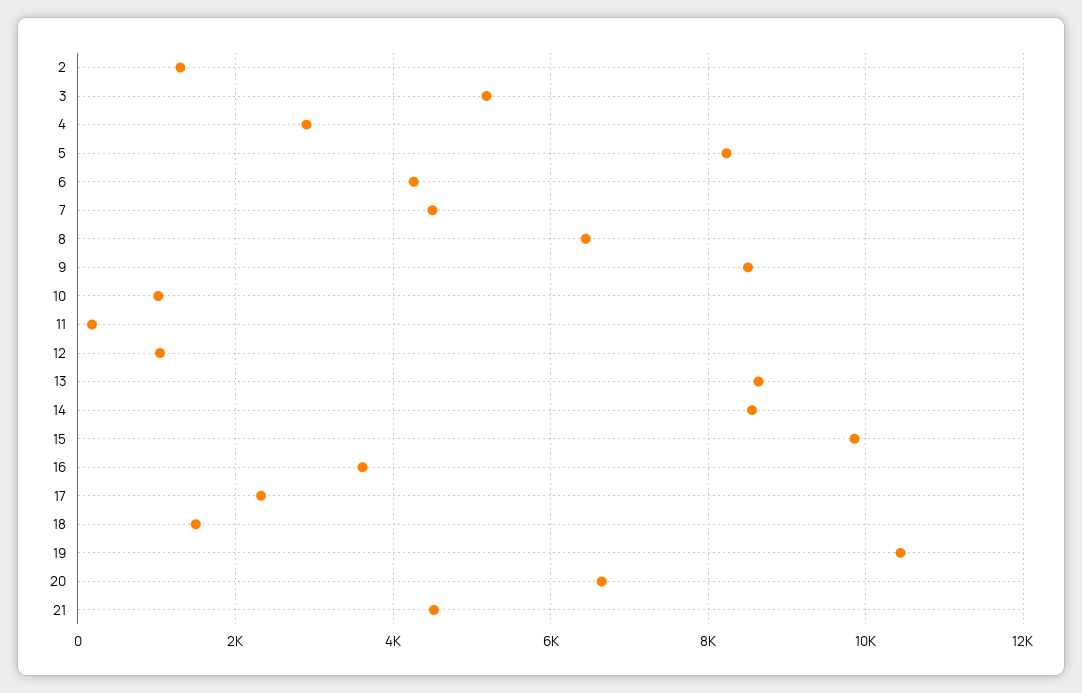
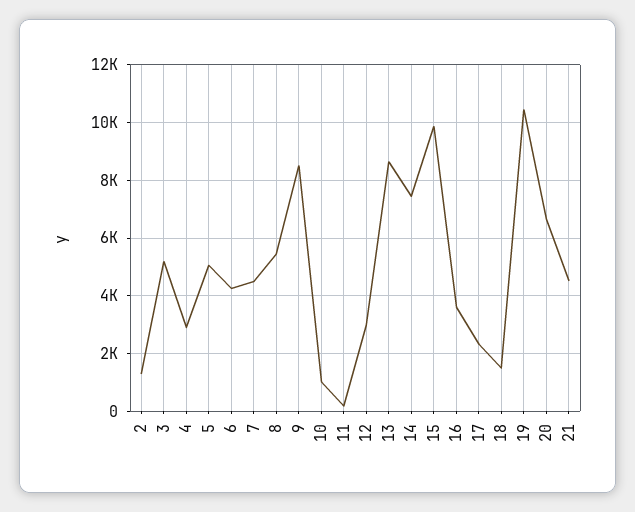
  {
    "2": 1400,
    "3": 5200,
    "4": 3000,
-   "5": 8200,
+   "5": 5000,
    "6": 4200,
    "7": 4600,
-   "8": 6400,
+   "8": 5500,
    "9": 8600,
    "10": 1000,
    "11": 200,
-   "12": 1000,
+   "12": 3000,
    "13": 8600,
-   "14": 8600,
+   "14": 7500,
    "15": 9800,
    "16": 3600,
    "17": 2400,
    "18": 1400,
    "19": 10400,
    "20": 6600,
    "21": 4600
  }

